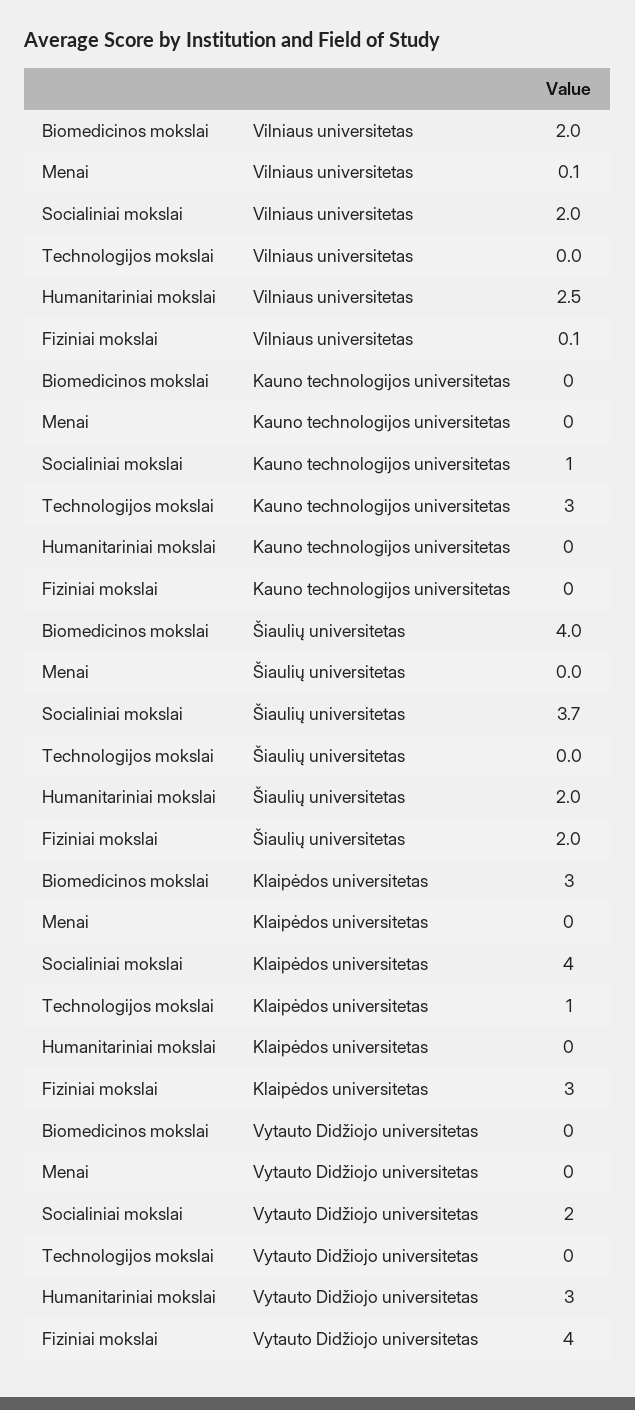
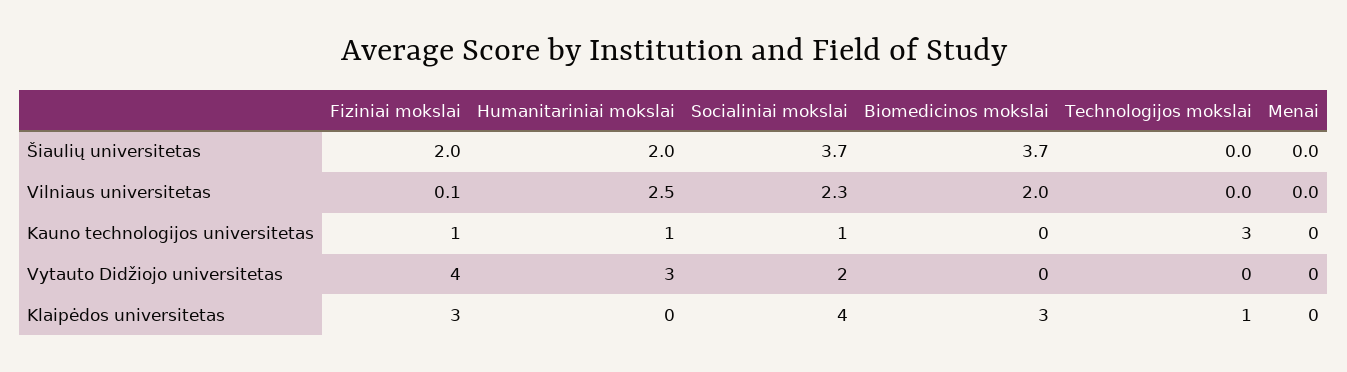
  {
    "Biomedicinos mokslai": {
      "Vilniaus universitetas": 2,
      "Kauno technologijos universitetas": 0,
-     "Šiaulių universitetas": 4,
+     "Šiaulių universitetas": 3.7,
      "Klaipėdos universitetas": 3,
      "Vytauto Didžiojo universitetas": 0
    },
    "Menai": {
-     "Vilniaus universitetas": 0.1,
+     "Vilniaus universitetas": 0,
      "Kauno technologijos universitetas": 0,
      "Šiaulių universitetas": 0,
      "Klaipėdos universitetas": 0,
      "Vytauto Didžiojo universitetas": 0
    },
    "Socialiniai mokslai": {
-     "Vilniaus universitetas": 2,
+     "Vilniaus universitetas": 2.3,
      "Kauno technologijos universitetas": 1,
      "Šiaulių universitetas": 3.7,
      "Klaipėdos universitetas": 4,
      "Vytauto Didžiojo universitetas": 2
    },
    "Technologijos mokslai": {
      "Vilniaus universitetas": 0,
      "Kauno technologijos universitetas": 3,
      "Šiaulių universitetas": 0,
      "Klaipėdos universitetas": 1,
      "Vytauto Didžiojo universitetas": 0
    },
    "Humanitariniai mokslai": {
      "Vilniaus universitetas": 2.5,
-     "Kauno technologijos universitetas": 0,
+     "Kauno technologijos universitetas": 1,
      "Šiaulių universitetas": 2,
      "Klaipėdos universitetas": 0,
      "Vytauto Didžiojo universitetas": 3
    },
    "Fiziniai mokslai": {
      "Vilniaus universitetas": 0.1,
-     "Kauno technologijos universitetas": 0,
+     "Kauno technologijos universitetas": 1,
      "Šiaulių universitetas": 2,
      "Klaipėdos universitetas": 3,
      "Vytauto Didžiojo universitetas": 4
    }
  }

